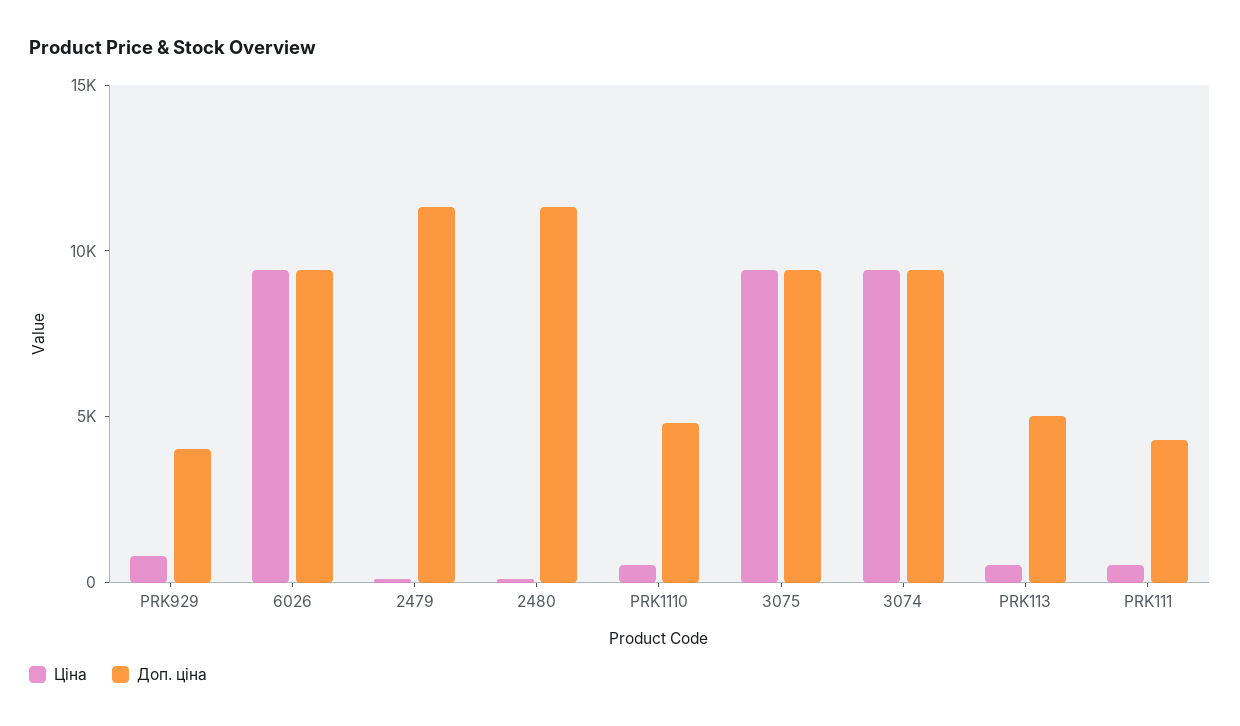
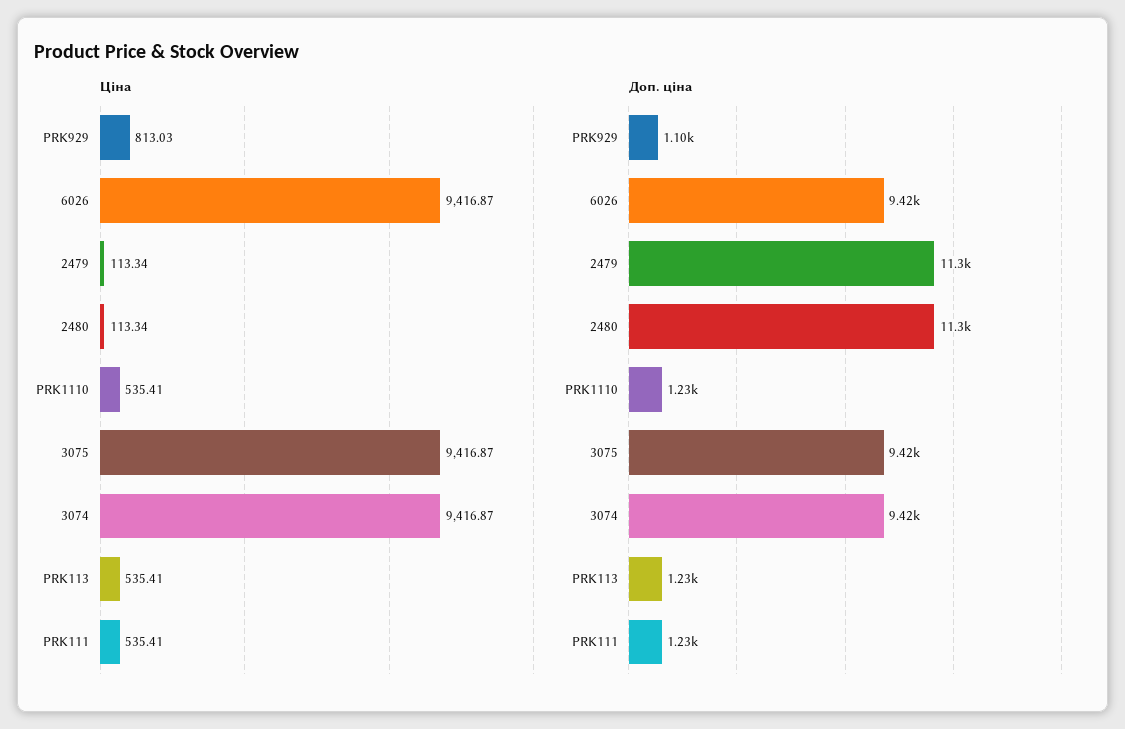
  {
    "Ціна": {
      "PRK929": 813.03,
      "6026": 9416.87,
      "2479": 113.34,
      "2480": 113.34,
      "PRK1110": 535.41,
      "3075": 9416.87,
      "3074": 9416.87,
      "PRK113": 535.41,
      "PRK111": 535.41
    },
    "Доп. ціна": {
-     "PRK929": 4000,
+     "PRK929": 1100,
      "6026": 9420,
      "2479": 11300,
      "2480": 11300,
-     "PRK1110": 5000,
+     "PRK1110": 1230,
      "3075": 9420,
      "3074": 9420,
-     "PRK113": 5000,
+     "PRK113": 1230,
-     "PRK111": 4000
+     "PRK111": 1230
    }
  }

